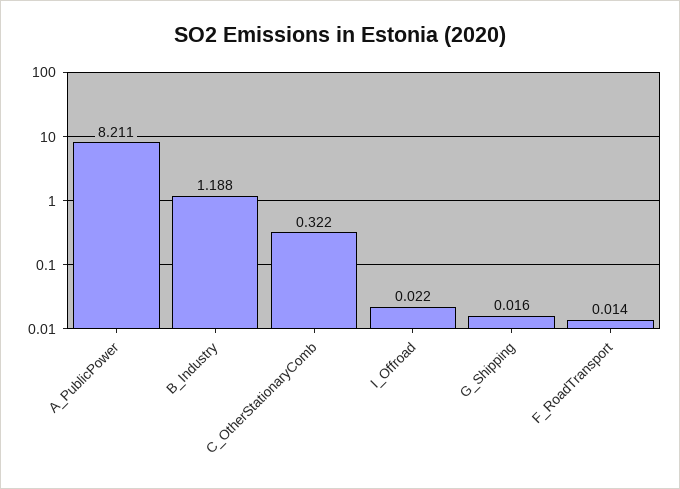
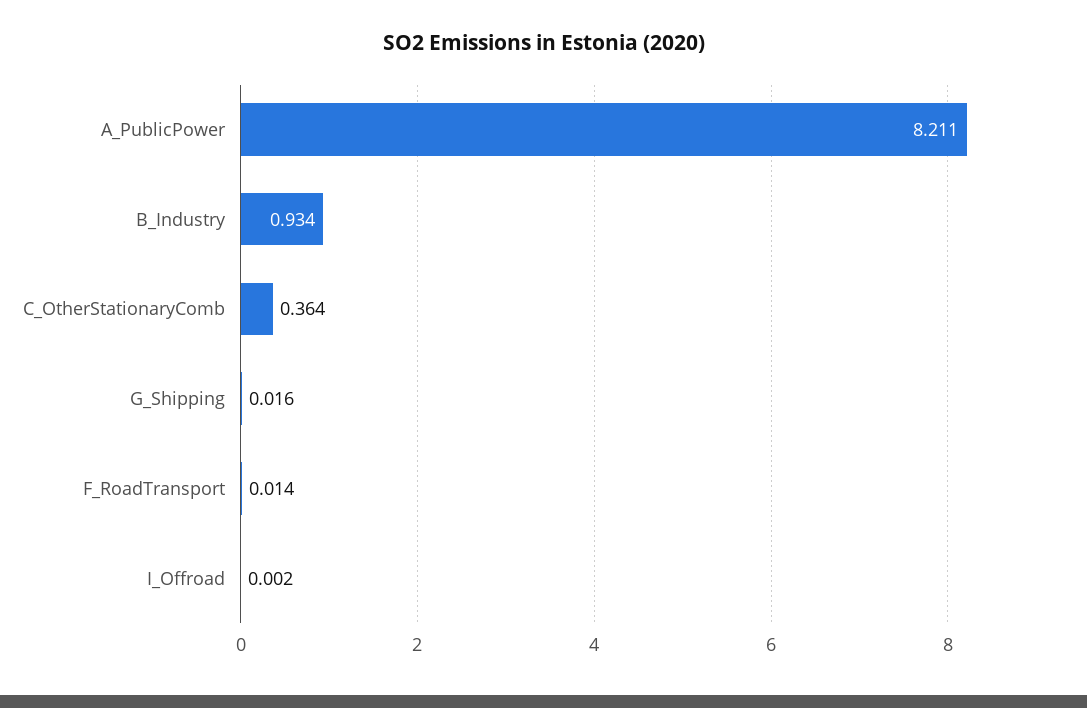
  {
    "A_PublicPower": 8.211,
-   "B_Industry": 1.188,
+   "B_Industry": 0.934,
-   "C_OtherStationaryComb": 0.322,
+   "C_OtherStationaryComb": 0.364,
-   "I_Offroad": 0.022,
+   "I_Offroad": 0.002,
    "G_Shipping": 0.016,
    "F_RoadTransport": 0.014
  }

